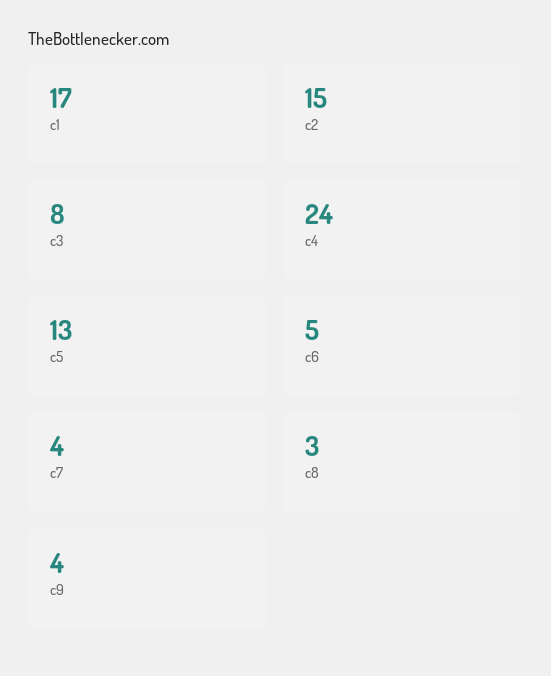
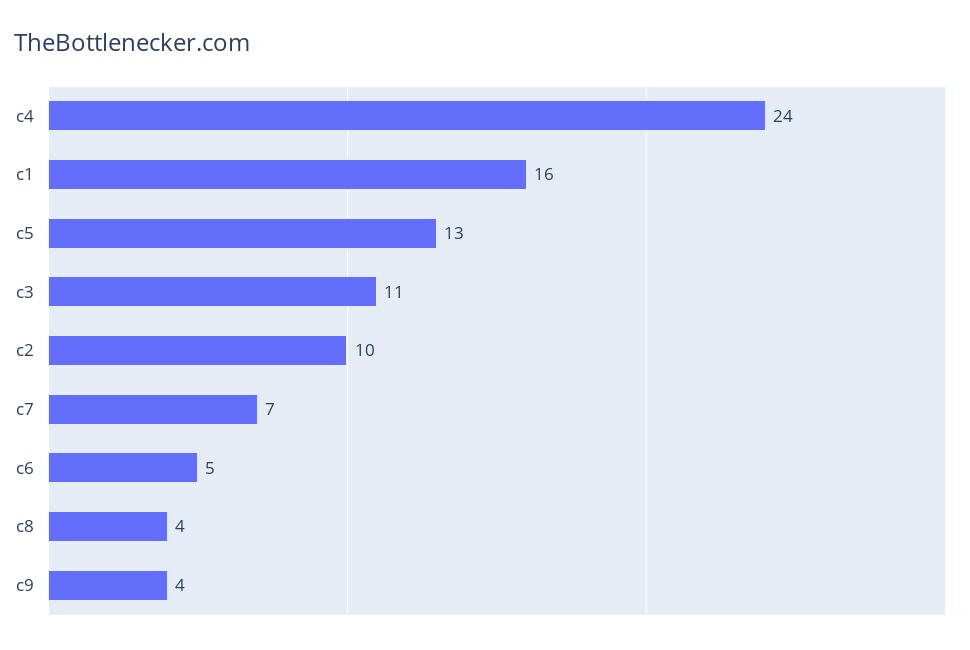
  {
-   "c1": 17,
+   "c1": 16,
-   "c2": 15,
+   "c2": 10,
-   "c3": 8,
+   "c3": 11,
    "c4": 24,
    "c5": 13,
    "c6": 5,
-   "c7": 4,
+   "c7": 7,
-   "c8": 3,
+   "c8": 4,
    "c9": 4
  }

